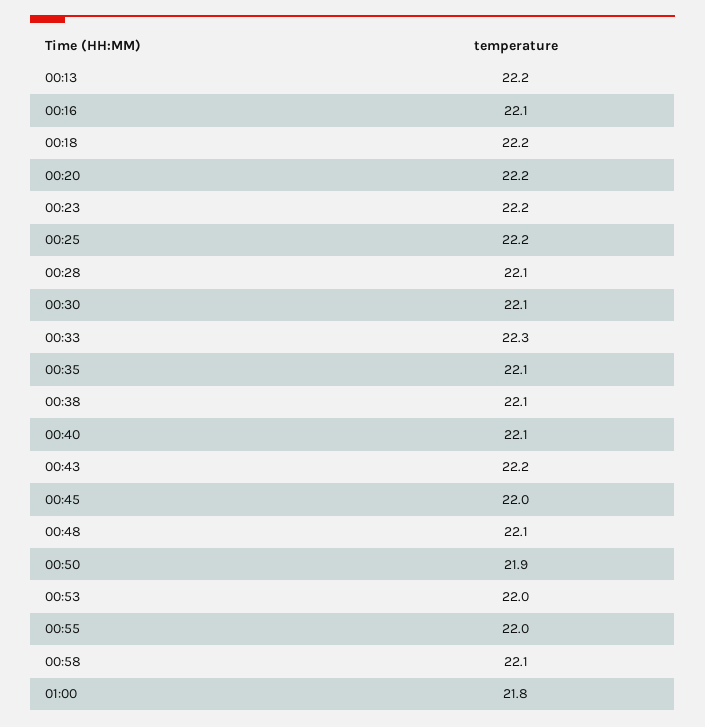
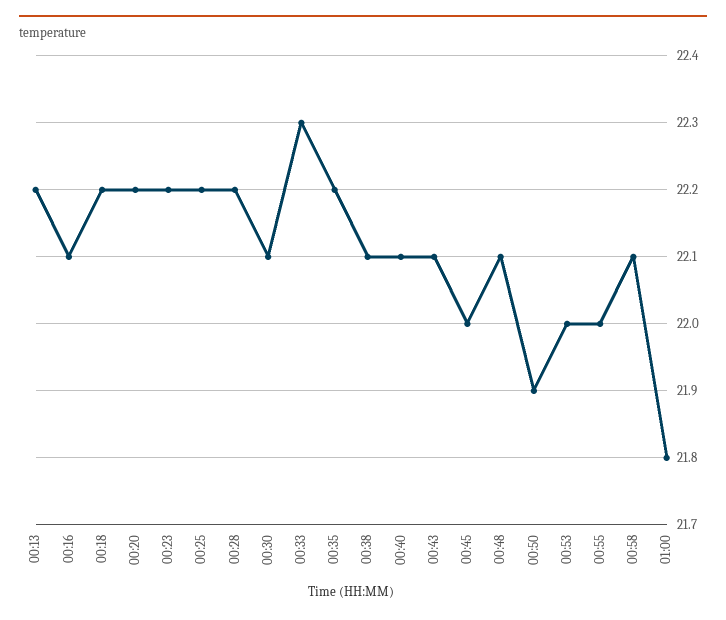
  {
    "00:13": 22.2,
    "00:16": 22.1,
    "00:18": 22.2,
    "00:20": 22.2,
    "00:23": 22.2,
    "00:25": 22.2,
-   "00:28": 22.1,
+   "00:28": 22.2,
    "00:30": 22.1,
    "00:33": 22.3,
-   "00:35": 22.1,
+   "00:35": 22.2,
    "00:38": 22.1,
    "00:40": 22.1,
-   "00:43": 22.2,
+   "00:43": 22.1,
    "00:45": 22,
    "00:48": 22.1,
    "00:50": 21.9,
    "00:53": 22,
    "00:55": 22,
    "00:58": 22.1,
    "01:00": 21.8
  }

